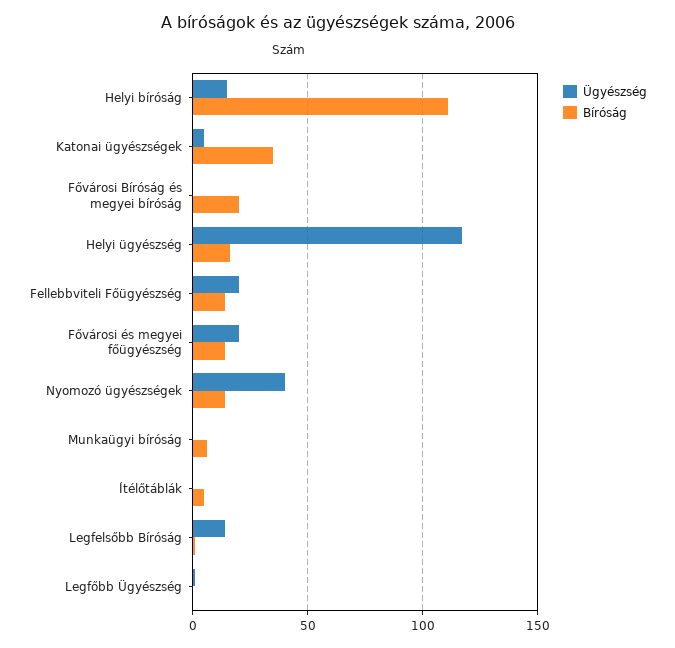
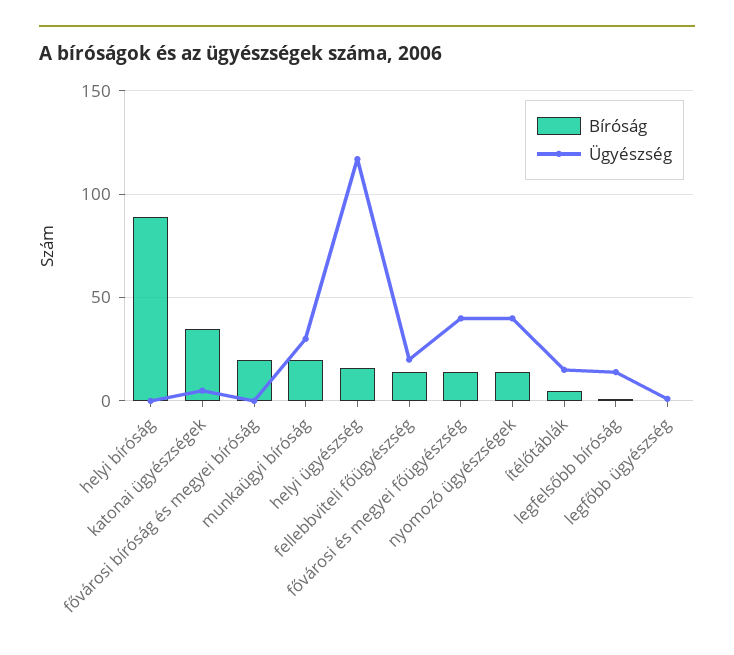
  {
    "Ügyészség": {
-     "Helyi bíróság": 15,
+     "Helyi bíróság": 0,
      "Katonai ügyészségek": 5,
      "Fővárosi Bíróság és megyei bíróság": 0,
      "Helyi ügyészség": 115,
      "Fellebbviteli Főügyészség": 20,
-     "Fővárosi és megyei főügyészség": 20,
+     "Fővárosi és megyei főügyészség": 40,
      "Nyomozó ügyészségek": 40,
-     "Munkaügyi bíróság": 0,
+     "Munkaügyi bíróság": 30,
-     "Ítélőtáblák": 0,
+     "Ítélőtáblák": 15,
      "Legfelsőbb Bíróság": 15,
      "Legfőbb Ügyészség": 0
    },
    "Bíróság": {
-     "Helyi bíróság": 110,
+     "Helyi bíróság": 90,
      "Katonai ügyészségek": 35,
      "Fővárosi Bíróság és megyei bíróság": 20,
      "Helyi ügyészség": 15,
      "Fellebbviteli Főügyészség": 15,
      "Fővárosi és megyei főügyészség": 15,
      "Nyomozó ügyészségek": 15,
-     "Munkaügyi bíróság": 5,
+     "Munkaügyi bíróság": 20,
      "Ítélőtáblák": 5,
      "Legfelsőbb Bíróság": 0,
      "Legfőbb Ügyészség": 0
    }
  }

